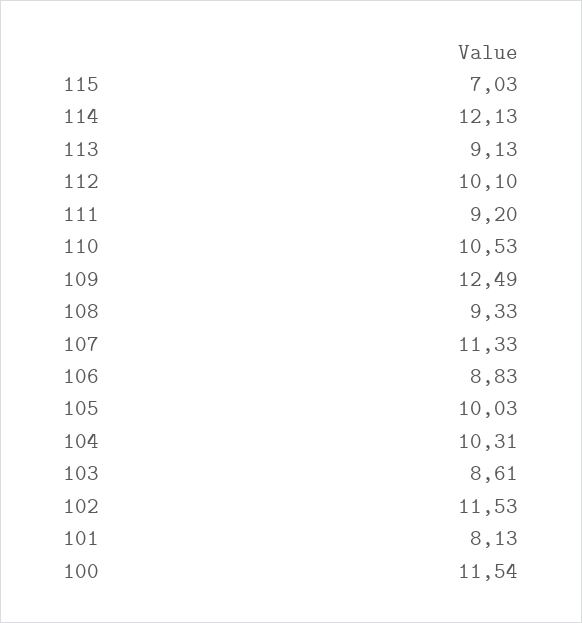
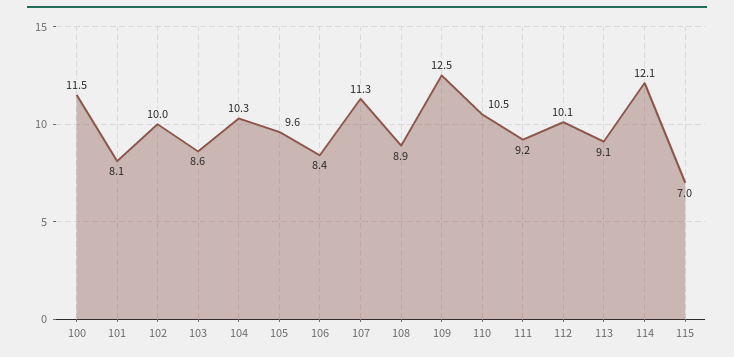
  {
    "115": 7.03,
    "114": 12.13,
    "113": 9.13,
    "112": 10.1,
    "111": 9.2,
    "110": 10.53,
    "109": 12.49,
-   "108": 9.33,
+   "108": 8.9,
    "107": 11.33,
-   "106": 8.83,
+   "106": 8.4,
-   "105": 10.03,
+   "105": 9.6,
    "104": 10.31,
    "103": 8.61,
-   "102": 11.53,
+   "102": 10,
    "101": 8.13,
    "100": 11.54
  }

